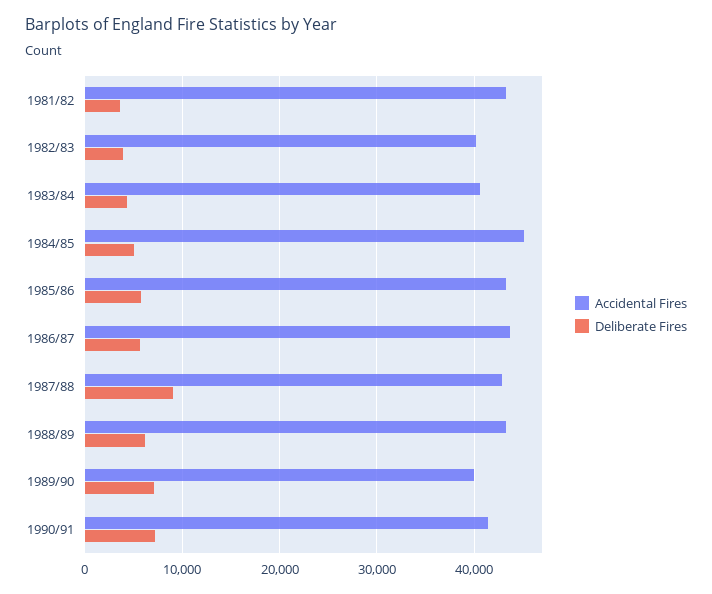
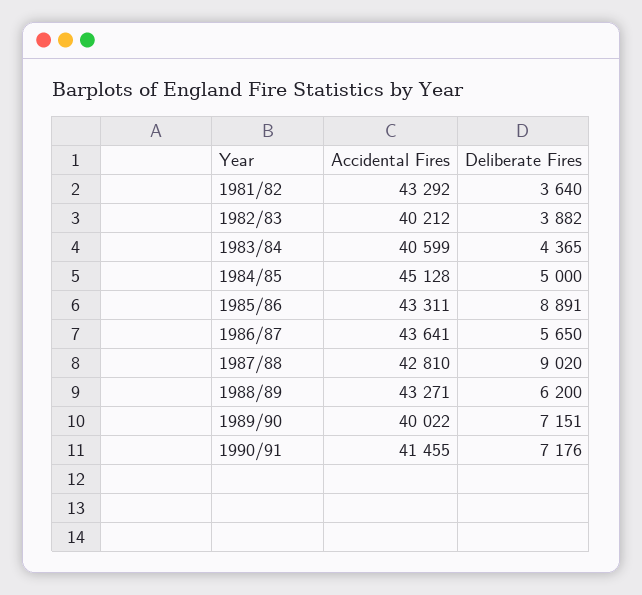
  {
    "Accidental Fires": {
      "1981/82": 43292,
      "1982/83": 40212,
      "1983/84": 40599,
      "1984/85": 45128,
      "1985/86": 43311,
      "1986/87": 43641,
      "1987/88": 42810,
      "1988/89": 43271,
      "1989/90": 40022,
      "1990/91": 41455
    },
    "Deliberate Fires": {
      "1981/82": 3640,
      "1982/83": 3882,
      "1983/84": 4365,
      "1984/85": 5000,
-     "1985/86": 6000,
+     "1985/86": 8891,
      "1986/87": 5650,
      "1987/88": 9020,
      "1988/89": 6200,
      "1989/90": 7151,
      "1990/91": 7176
    }
  }

